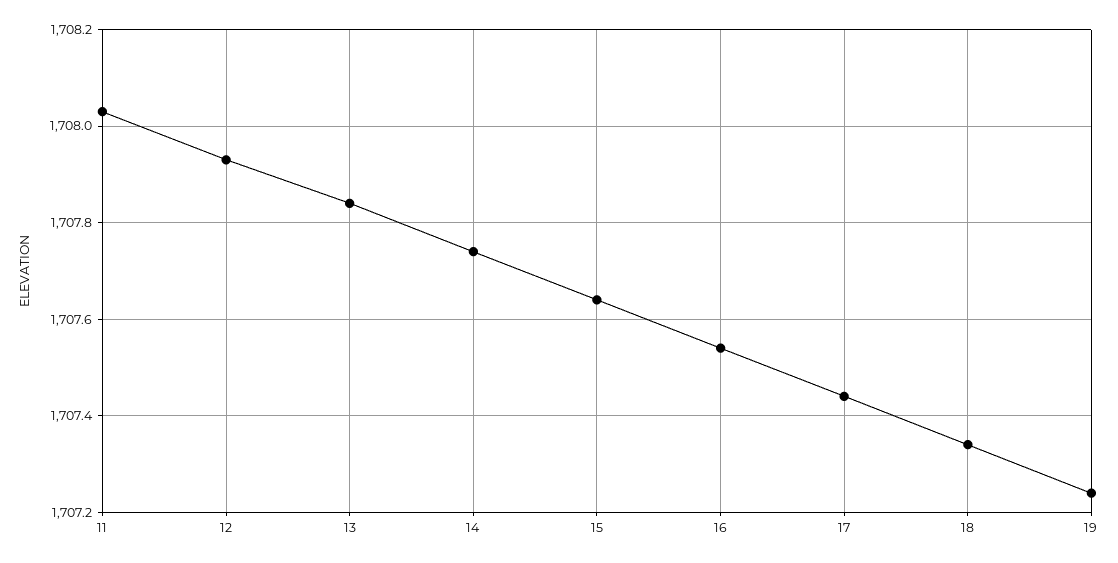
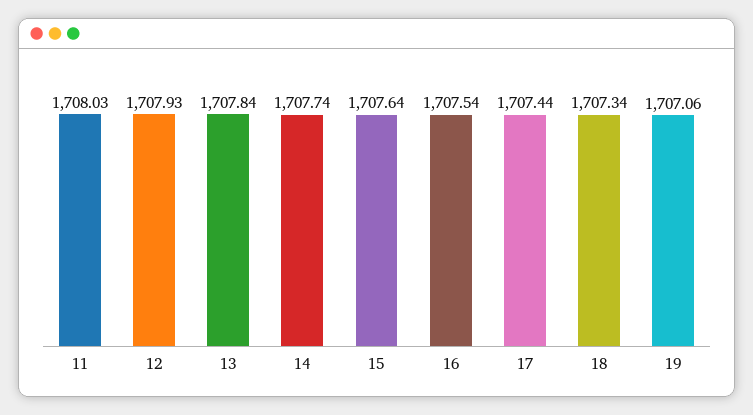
  {
    "11": 1708.03,
    "12": 1707.93,
    "13": 1707.84,
    "14": 1707.74,
    "15": 1707.64,
    "16": 1707.54,
    "17": 1707.44,
    "18": 1707.34,
-   "19": 1707.25
+   "19": 1707.06
  }

